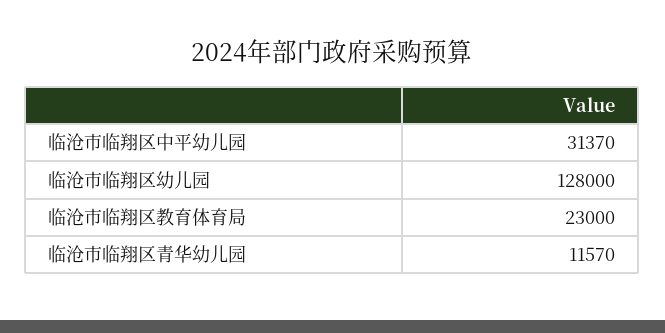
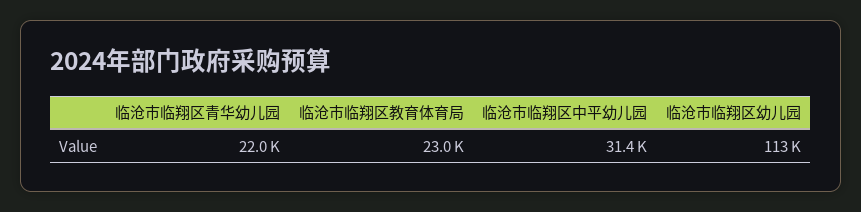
  {
    "临沧市临翔区中平幼儿园": 31370,
-   "临沧市临翔区幼儿园": 128000,
+   "临沧市临翔区幼儿园": 113000,
    "临沧市临翔区教育体育局": 23000,
-   "临沧市临翔区青华幼儿园": 11570
+   "临沧市临翔区青华幼儿园": 22000
  }

